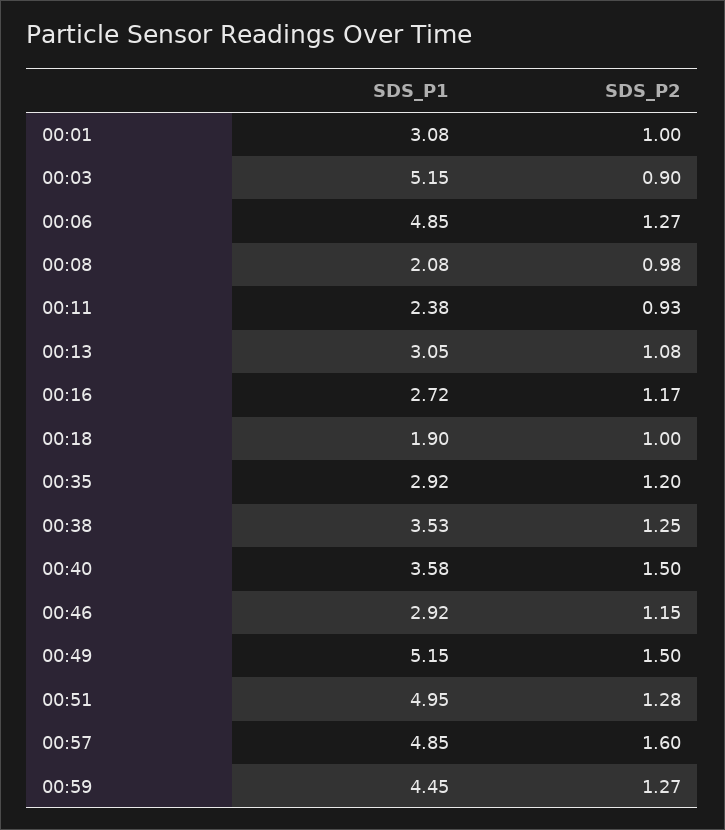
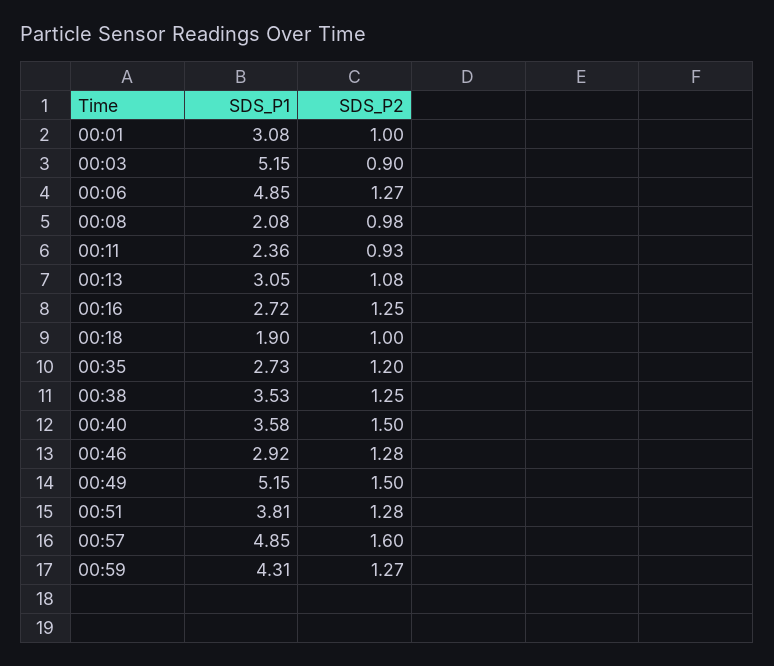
  {
    "SDS_P1": {
      "00:01": 3.08,
      "00:03": 5.15,
      "00:06": 4.85,
      "00:08": 2.08,
-     "00:11": 2.38,
+     "00:11": 2.36,
      "00:13": 3.05,
      "00:16": 2.72,
      "00:18": 1.9,
-     "00:35": 2.92,
+     "00:35": 2.73,
      "00:38": 3.53,
      "00:40": 3.58,
      "00:46": 2.92,
      "00:49": 5.15,
-     "00:51": 4.95,
+     "00:51": 3.81,
      "00:57": 4.85,
-     "00:59": 4.45
+     "00:59": 4.31
    },
    "SDS_P2": {
      "00:01": 1,
      "00:03": 0.9,
      "00:06": 1.27,
      "00:08": 0.98,
      "00:11": 0.93,
      "00:13": 1.08,
-     "00:16": 1.17,
+     "00:16": 1.25,
      "00:18": 1,
      "00:35": 1.2,
      "00:38": 1.25,
      "00:40": 1.5,
-     "00:46": 1.15,
+     "00:46": 1.28,
      "00:49": 1.5,
      "00:51": 1.28,
      "00:57": 1.6,
      "00:59": 1.27
    }
  }

